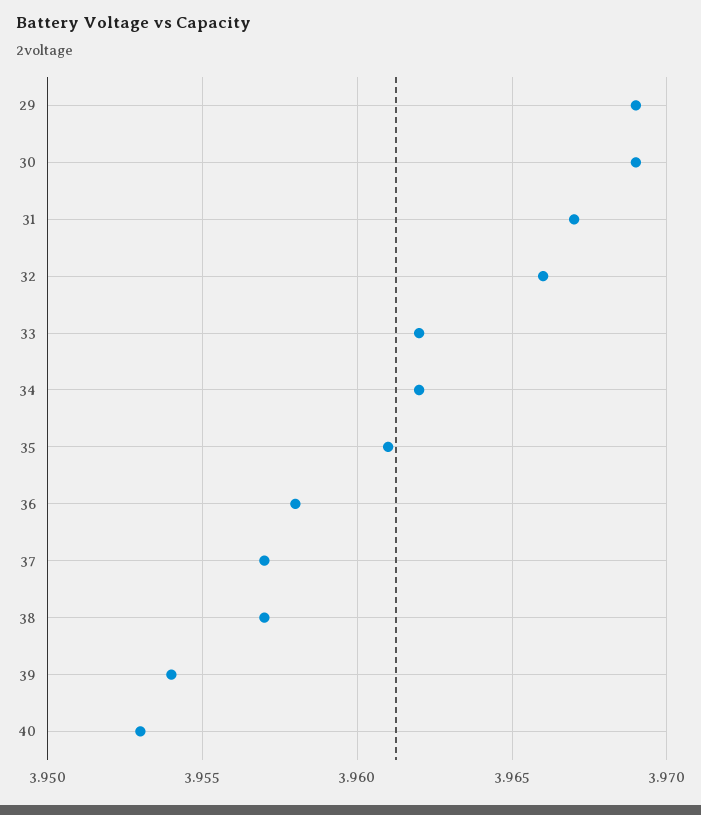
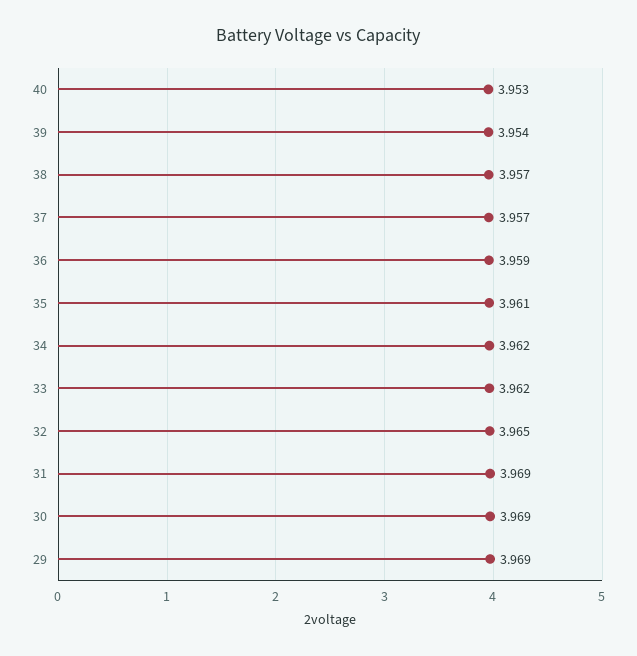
  {
    "29": 3.969,
    "30": 3.969,
-   "31": 3.967,
+   "31": 3.969,
-   "32": 3.966,
+   "32": 3.965,
    "33": 3.962,
    "34": 3.962,
    "35": 3.961,
-   "36": 3.958,
+   "36": 3.959,
    "37": 3.957,
    "38": 3.957,
    "39": 3.954,
    "40": 3.953
  }

